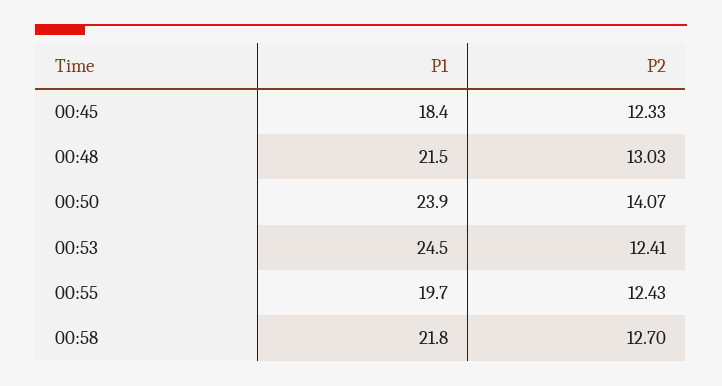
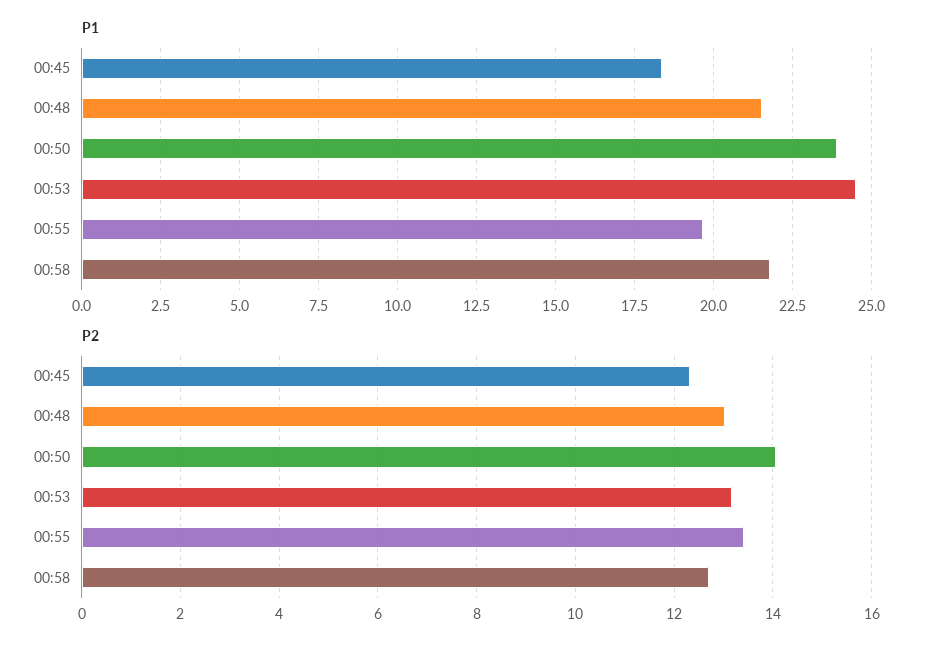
  {
    "P1": {
      "00:45": 18.4,
      "00:48": 21.5,
      "00:50": 23.9,
      "00:53": 24.5,
      "00:55": 19.7,
      "00:58": 21.8
    },
    "P2": {
      "00:45": 12.33,
      "00:48": 13.03,
      "00:50": 14.07,
-     "00:53": 12.41,
+     "00:53": 13.2,
-     "00:55": 12.43,
+     "00:55": 13.4,
      "00:58": 12.7
    }
  }

